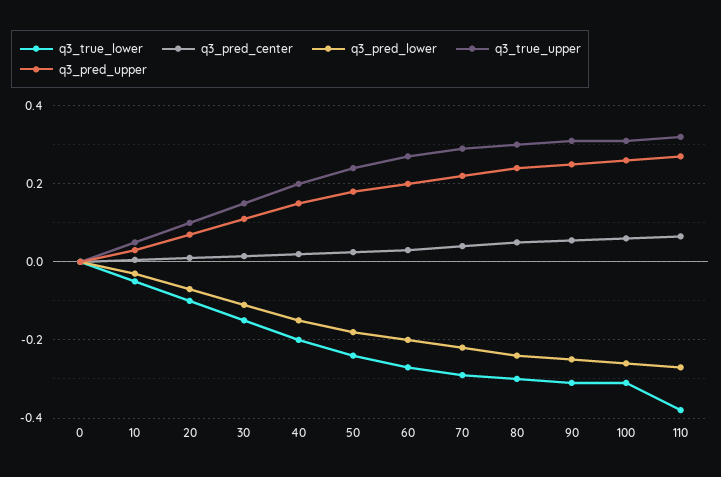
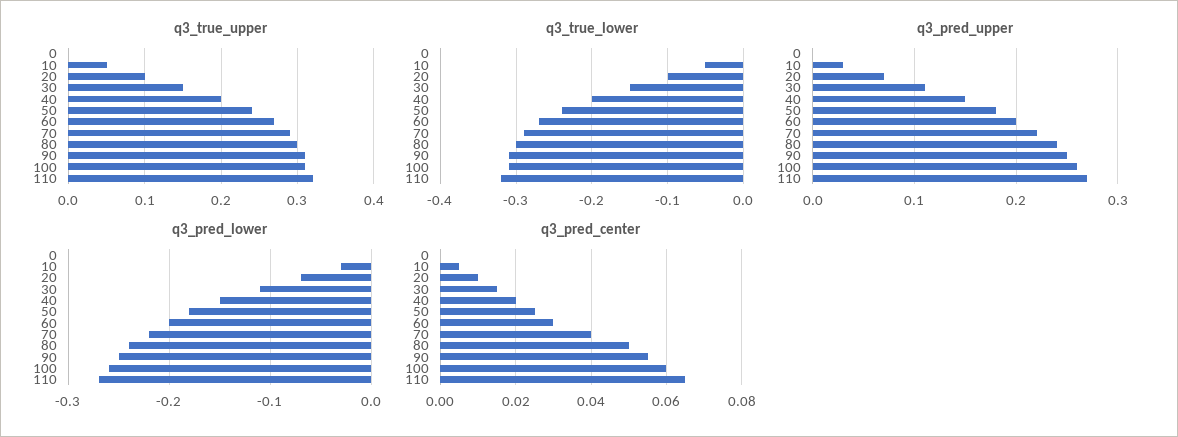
  {
    "q3_true_lower": {
      "0": 0,
      "10": -0.05,
      "20": -0.1,
      "30": -0.15,
      "40": -0.2,
      "50": -0.24,
      "60": -0.27,
      "70": -0.29,
      "80": -0.3,
      "90": -0.31,
      "100": -0.31,
-     "110": -0.38
+     "110": -0.32
    },
    "q3_pred_center": {
      "0": 0,
      "10": 0.005,
      "20": 0.01,
      "30": 0.015,
      "40": 0.02,
      "50": 0.025,
      "60": 0.03,
      "70": 0.04,
      "80": 0.05,
      "90": 0.055,
      "100": 0.06,
      "110": 0.065
    },
    "q3_pred_lower": {
      "0": 0,
      "10": -0.03,
      "20": -0.07,
      "30": -0.11,
      "40": -0.15,
      "50": -0.18,
      "60": -0.2,
      "70": -0.22,
      "80": -0.24,
      "90": -0.25,
      "100": -0.26,
      "110": -0.27
    },
    "q3_true_upper": {
      "0": 0,
      "10": 0.05,
      "20": 0.1,
      "30": 0.15,
      "40": 0.2,
      "50": 0.24,
      "60": 0.27,
      "70": 0.29,
      "80": 0.3,
      "90": 0.31,
      "100": 0.31,
      "110": 0.32
    },
    "q3_pred_upper": {
      "0": 0,
      "10": 0.03,
      "20": 0.07,
      "30": 0.11,
      "40": 0.15,
      "50": 0.18,
      "60": 0.2,
      "70": 0.22,
      "80": 0.24,
      "90": 0.25,
      "100": 0.26,
      "110": 0.27
    }
  }

